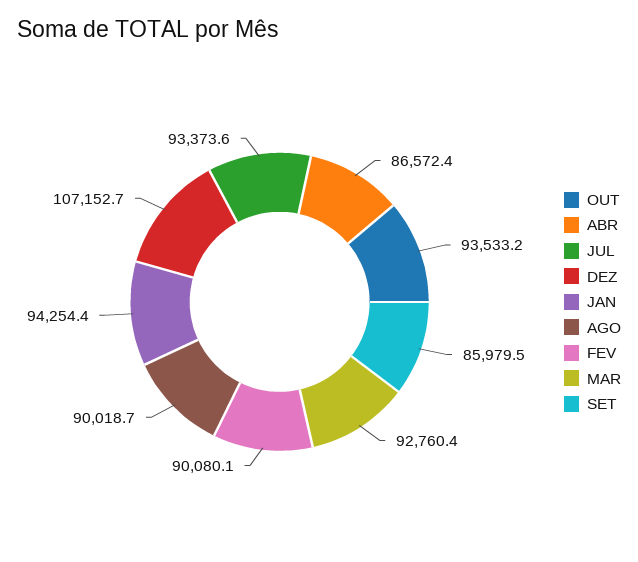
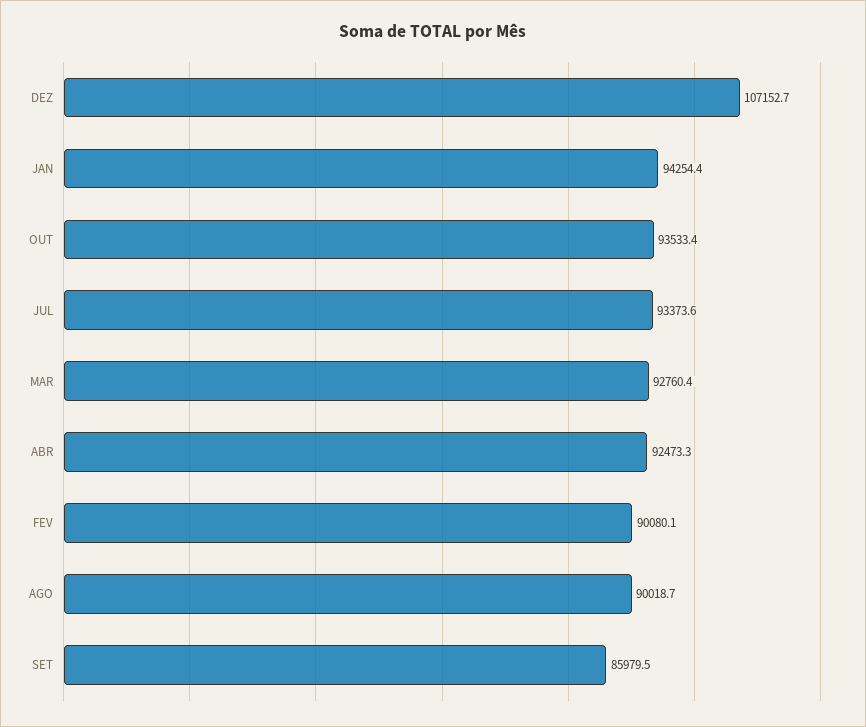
  {
-   "OUT": 93533.2,
+   "OUT": 93533.4,
-   "ABR": 86572.4,
+   "ABR": 92473.3,
    "JUL": 93373.6,
    "DEZ": 107152.7,
    "JAN": 94254.4,
    "AGO": 90018.7,
    "FEV": 90080.1,
    "MAR": 92760.4,
    "SET": 85979.5
  }

